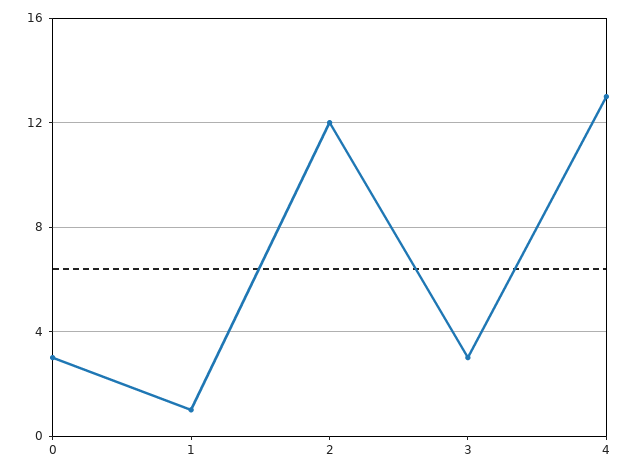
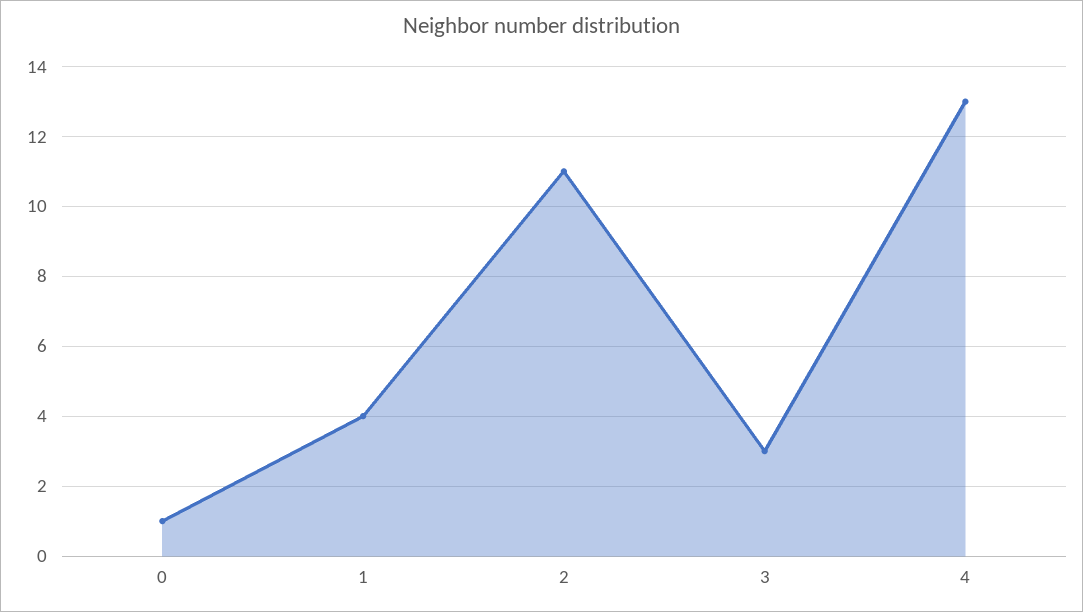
  {
-   "0": 3,
+   "0": 1,
-   "1": 1,
+   "1": 4,
-   "2": 12,
+   "2": 11,
    "3": 3,
    "4": 13
  }

